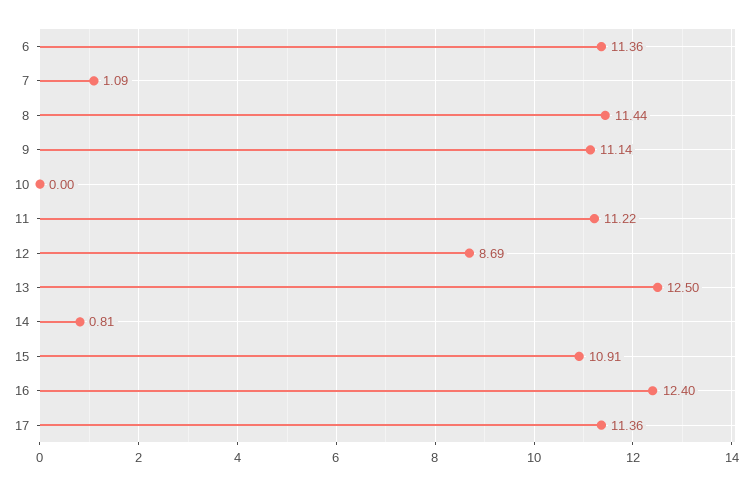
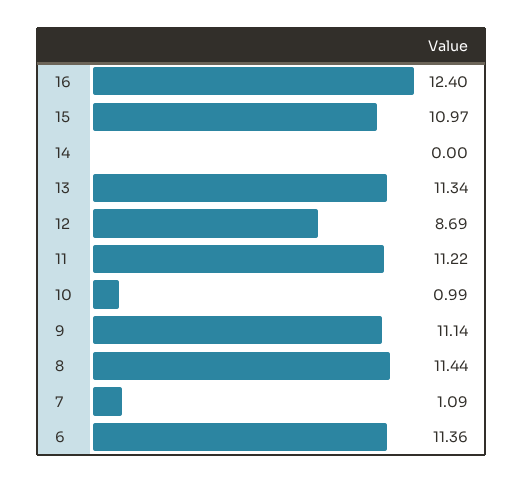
  {
    "6": 11.36,
    "7": 1.09,
    "8": 11.44,
    "9": 11.14,
-   "10": 0,
+   "10": 0.99,
    "11": 11.22,
    "12": 8.69,
-   "13": 12.5,
+   "13": 11.34,
-   "14": 0.81,
+   "14": 0,
-   "15": 10.91,
+   "15": 10.97,
-   "16": 12.4,
+   "16": 12.4
-   "17": 11.36
  }

